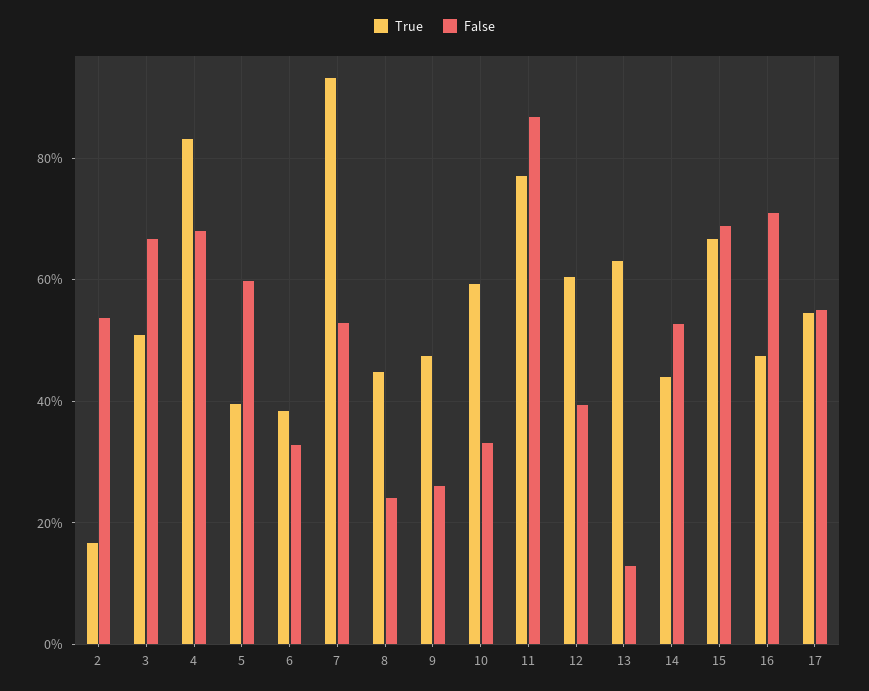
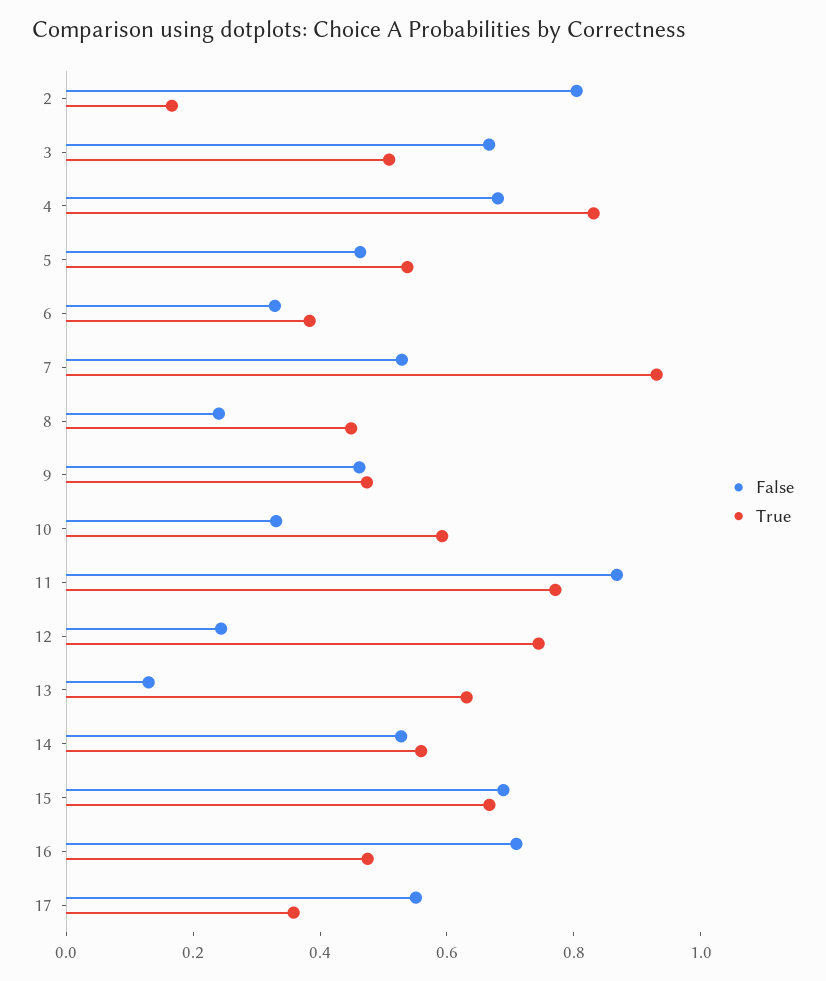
  {
    "True": {
      "2": 0.16,
      "3": 0.5,
      "4": 0.84,
-     "5": 0.4,
+     "5": 0.55,
      "6": 0.38,
      "7": 0.94,
      "8": 0.44,
      "9": 0.48,
      "10": 0.6,
      "11": 0.78,
-     "12": 0.6,
+     "12": 0.75,
      "13": 0.64,
-     "14": 0.44,
+     "14": 0.55,
      "15": 0.66,
      "16": 0.48,
-     "17": 0.54
+     "17": 0.35
    },
    "False": {
-     "2": 0.54,
+     "2": 0.8,
      "3": 0.66,
      "4": 0.68,
-     "5": 0.6,
+     "5": 0.45,
      "6": 0.32,
      "7": 0.52,
      "8": 0.24,
-     "9": 0.26,
+     "9": 0.45,
      "10": 0.34,
      "11": 0.86,
-     "12": 0.4,
+     "12": 0.25,
      "13": 0.12,
      "14": 0.52,
      "15": 0.68,
      "16": 0.7,
      "17": 0.56
    }
  }

